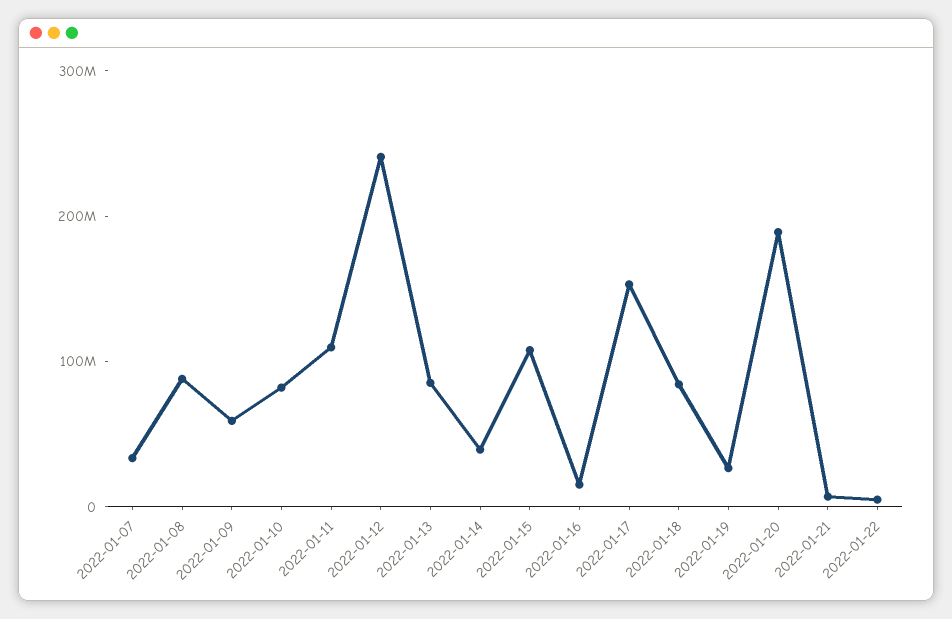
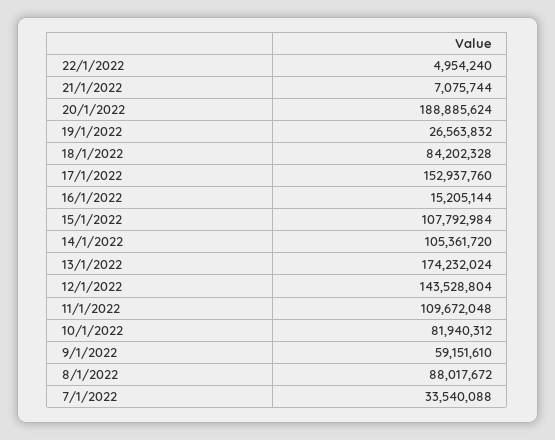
  {
    "2022-01-07": 33540088,
    "2022-01-08": 88017672,
    "2022-01-09": 59151610,
    "2022-01-10": 81940312,
    "2022-01-11": 109672048,
-   "2022-01-12": 240000000,
+   "2022-01-12": 143528804,
-   "2022-01-13": 80000000,
+   "2022-01-13": 174232024,
-   "2022-01-14": 40000000,
+   "2022-01-14": 105361720,
    "2022-01-15": 107792984,
    "2022-01-16": 15205144,
    "2022-01-17": 152937760,
    "2022-01-18": 84202328,
    "2022-01-19": 26563832,
    "2022-01-20": 188885624,
    "2022-01-21": 7075744,
    "2022-01-22": 4954240
  }

